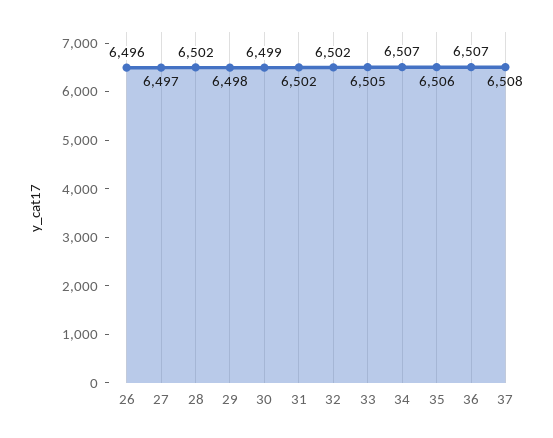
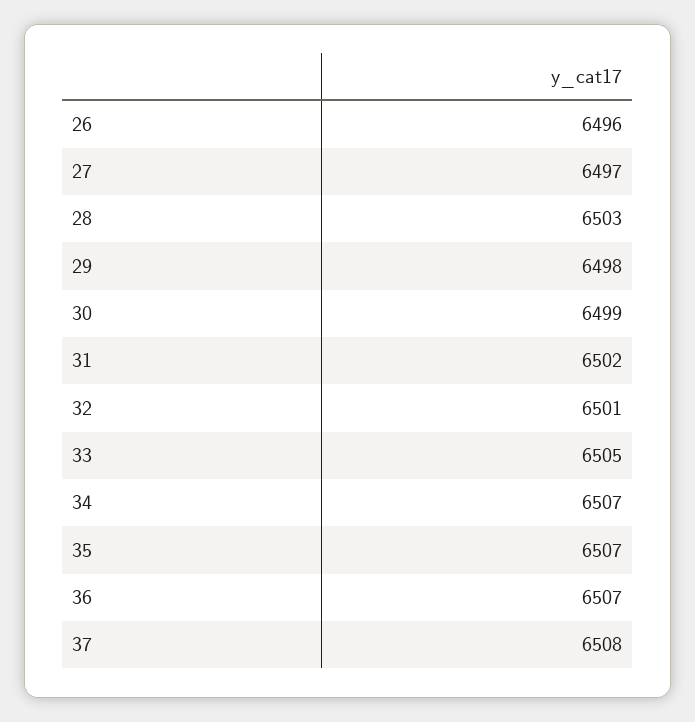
  {
    "26": 6496,
    "27": 6497,
-   "28": 6502,
+   "28": 6503,
    "29": 6498,
    "30": 6499,
    "31": 6502,
-   "32": 6502,
+   "32": 6501,
    "33": 6505,
    "34": 6507,
-   "35": 6506,
+   "35": 6507,
    "36": 6507,
    "37": 6508
  }

